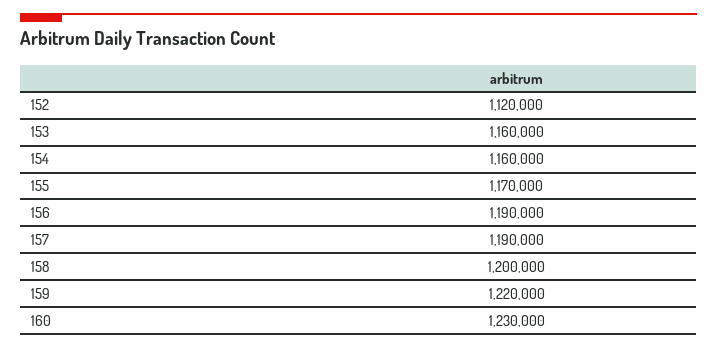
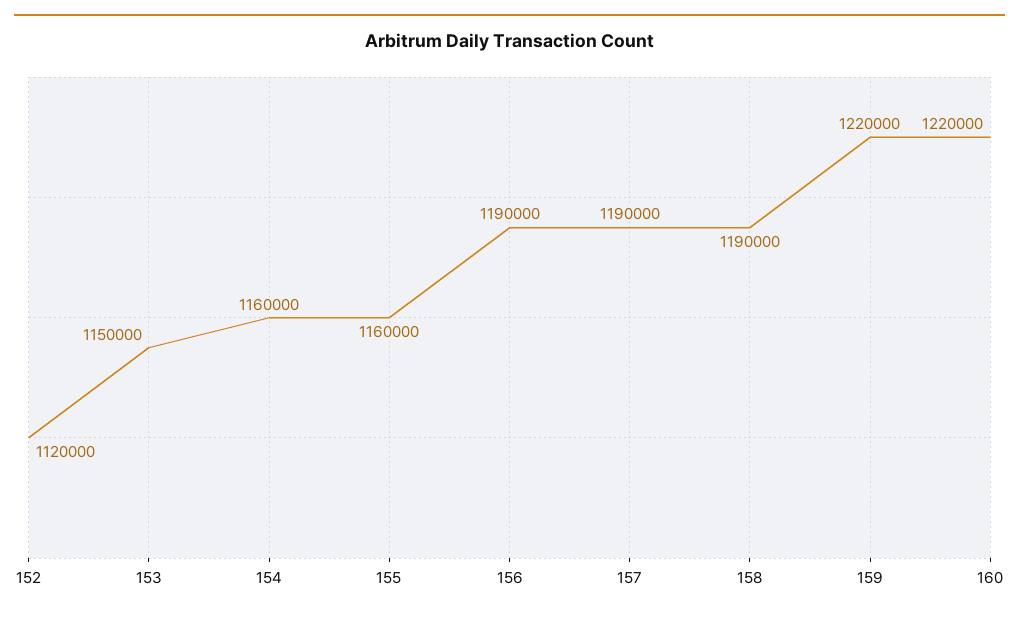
  {
    "152": 1120000,
-   "153": 1160000,
+   "153": 1150000,
    "154": 1160000,
-   "155": 1170000,
+   "155": 1160000,
    "156": 1190000,
    "157": 1190000,
-   "158": 1200000,
+   "158": 1190000,
    "159": 1220000,
-   "160": 1230000
+   "160": 1220000
  }

